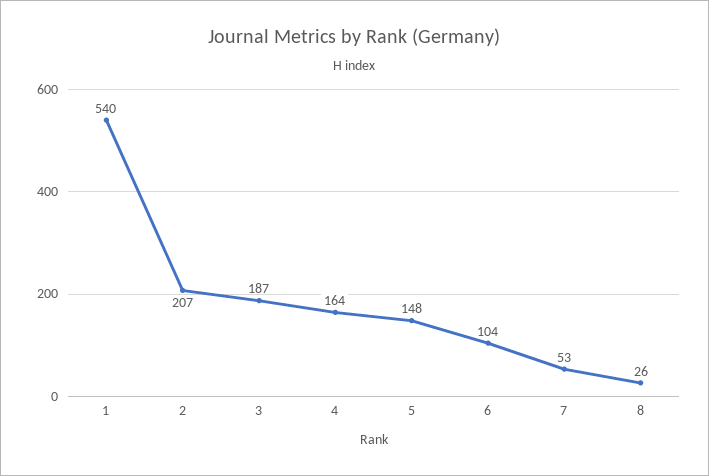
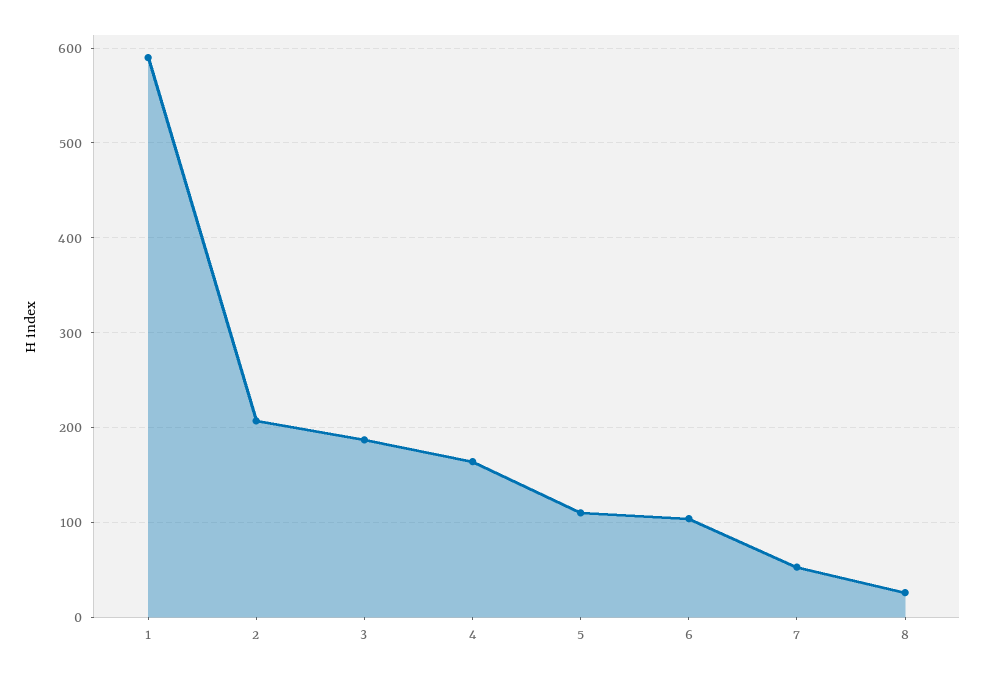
  {
-   "1": 540,
+   "1": 590,
    "2": 207,
    "3": 187,
    "4": 164,
-   "5": 148,
+   "5": 110,
    "6": 104,
    "7": 53,
    "8": 26
  }

